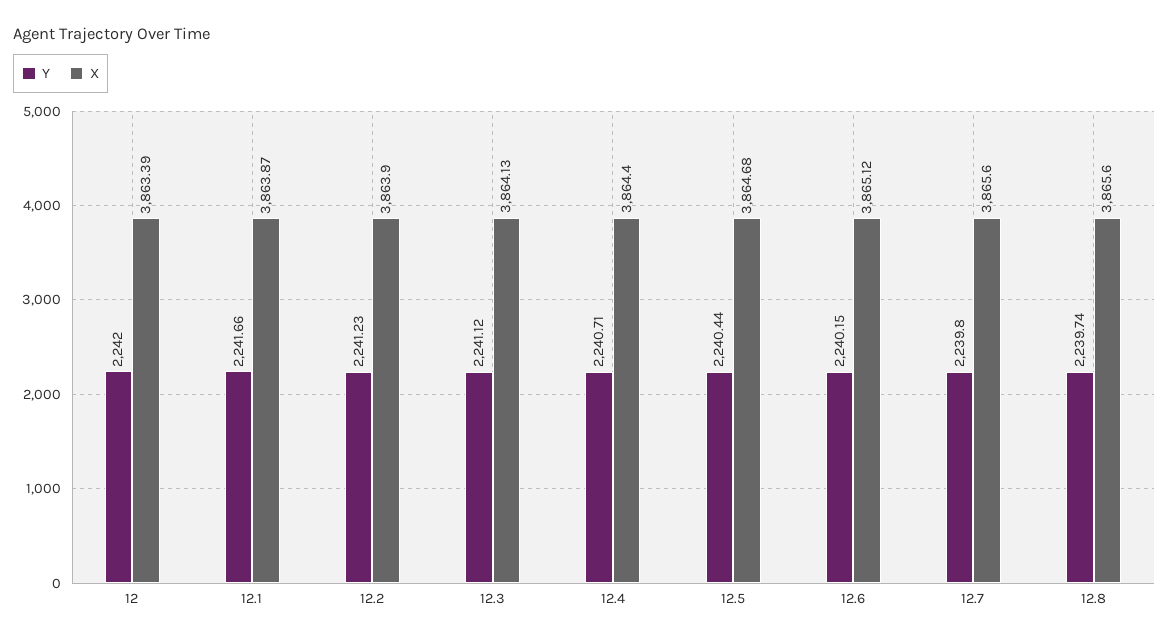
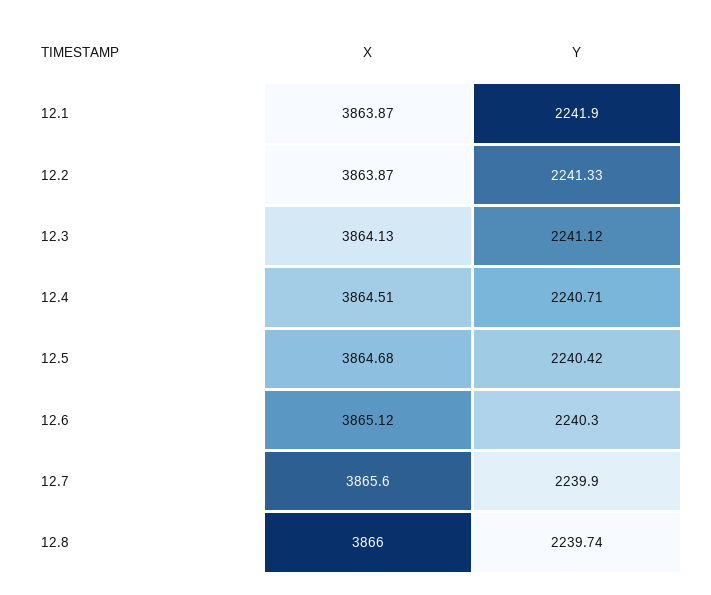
  {
    "Y": {
-     "12": 2242,
-     "12.1": 2241.66,
+     "12.1": 2241.9,
-     "12.2": 2241.23,
+     "12.2": 2241.33,
      "12.3": 2241.12,
      "12.4": 2240.71,
-     "12.5": 2240.44,
+     "12.5": 2240.42,
-     "12.6": 2240.15,
+     "12.6": 2240.3,
-     "12.7": 2239.8,
+     "12.7": 2239.9,
      "12.8": 2239.74
    },
    "X": {
-     "12": 3863.39,
      "12.1": 3863.87,
-     "12.2": 3863.9,
+     "12.2": 3863.87,
      "12.3": 3864.13,
-     "12.4": 3864.4,
+     "12.4": 3864.51,
      "12.5": 3864.68,
      "12.6": 3865.12,
      "12.7": 3865.6,
-     "12.8": 3865.6
+     "12.8": 3866
    }
  }

